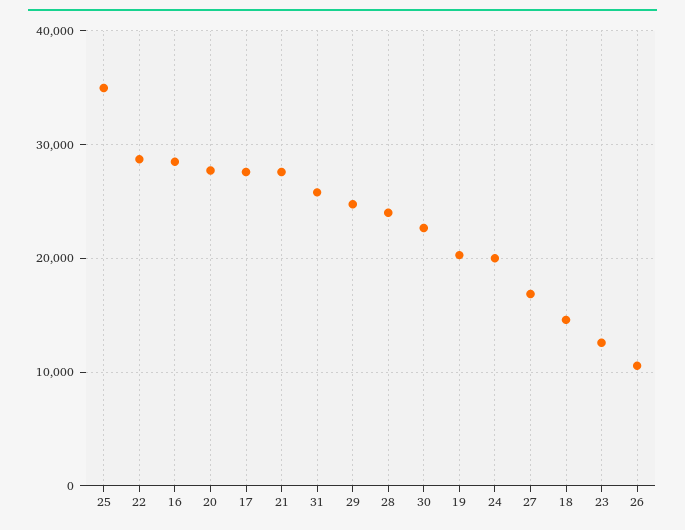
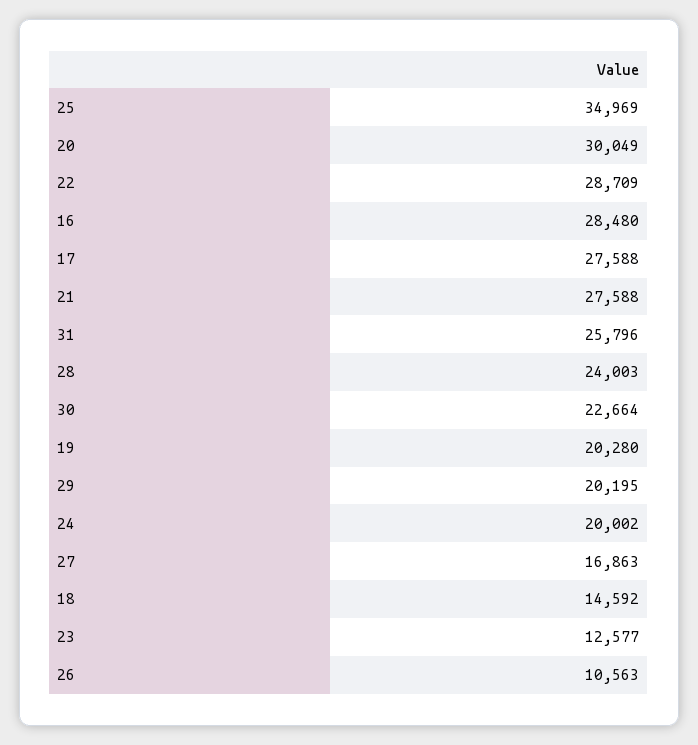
  {
    "25": 34969,
    "22": 28709,
    "16": 28480,
-   "20": 28000,
+   "20": 30049,
    "17": 27588,
    "21": 27588,
    "31": 25796,
-   "29": 25000,
+   "29": 20195,
    "28": 24003,
    "30": 22664,
    "19": 20280,
    "24": 20002,
    "27": 16863,
    "18": 14592,
    "23": 12577,
    "26": 10563
  }

